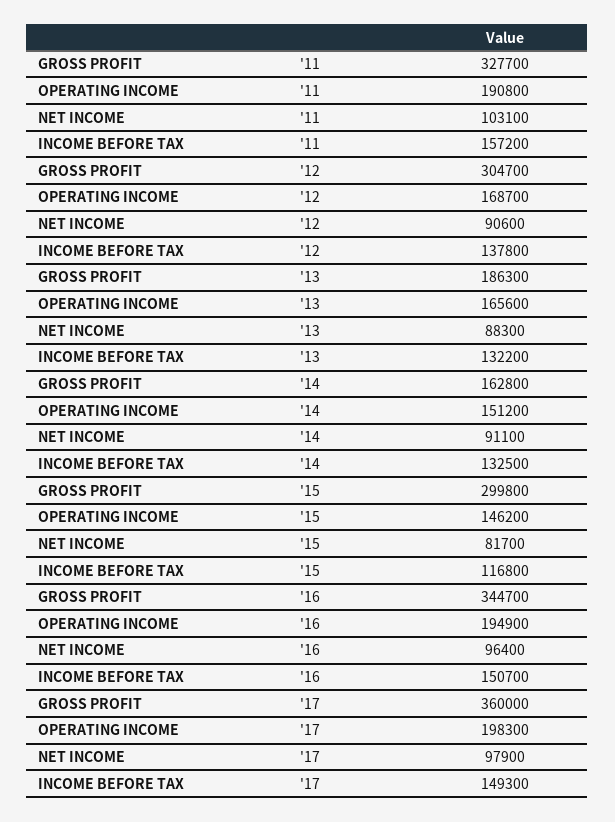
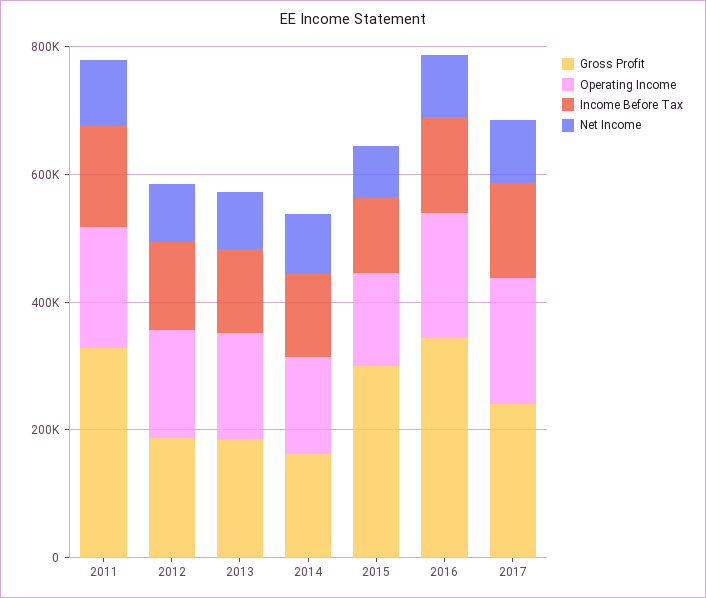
  {
    "GROSS PROFIT": {
      "'11": 327700,
-     "'12": 304700,
+     "'12": 200000,
      "'13": 186300,
      "'14": 162800,
      "'15": 299800,
      "'16": 344700,
-     "'17": 360000
+     "'17": 250000
    },
    "OPERATING INCOME": {
      "'11": 190800,
      "'12": 168700,
      "'13": 165600,
      "'14": 151200,
      "'15": 146200,
      "'16": 194900,
      "'17": 198300
    },
    "NET INCOME": {
      "'11": 103100,
      "'12": 90600,
      "'13": 88300,
      "'14": 91100,
      "'15": 81700,
      "'16": 96400,
      "'17": 97900
    },
    "INCOME BEFORE TAX": {
      "'11": 157200,
      "'12": 137800,
      "'13": 132200,
      "'14": 132500,
      "'15": 116800,
      "'16": 150700,
      "'17": 149300
    }
  }

